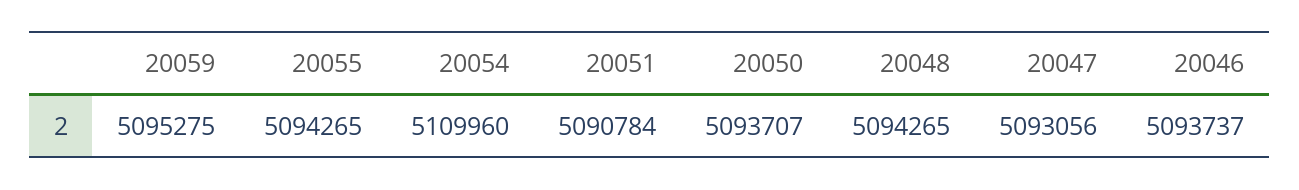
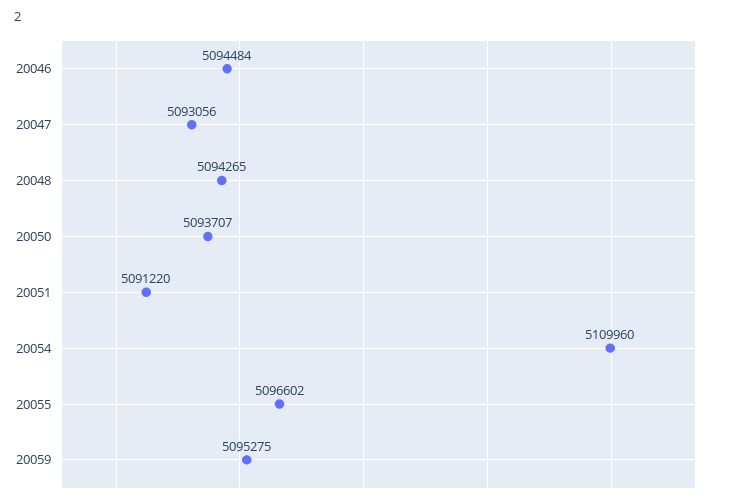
  {
    "20059": 5095275,
-   "20055": 5094265,
+   "20055": 5096602,
    "20054": 5109960,
-   "20051": 5090784,
+   "20051": 5091220,
    "20050": 5093707,
    "20048": 5094265,
    "20047": 5093056,
-   "20046": 5093737
+   "20046": 5094484
  }

